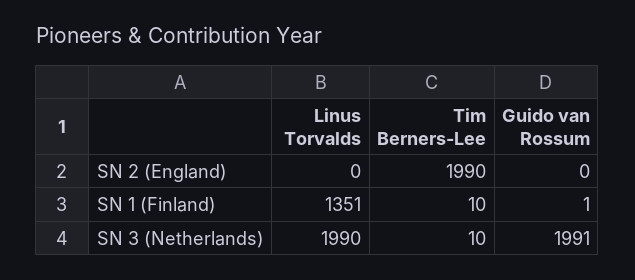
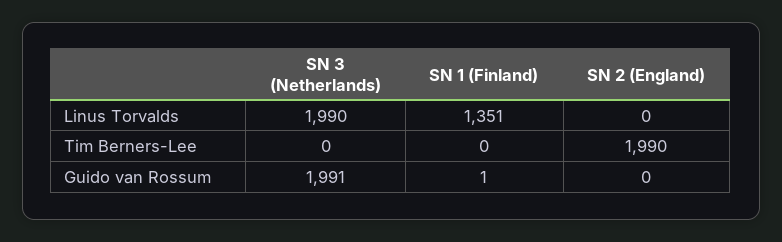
  {
    "Linus Torvalds": {
      "SN 2 (England)": 0,
      "SN 1 (Finland)": 1351,
      "SN 3 (Netherlands)": 1990
    },
    "Tim Berners-Lee": {
      "SN 2 (England)": 1990,
-     "SN 1 (Finland)": 10,
+     "SN 1 (Finland)": 0,
-     "SN 3 (Netherlands)": 10
+     "SN 3 (Netherlands)": 0
    },
    "Guido van Rossum": {
      "SN 2 (England)": 0,
      "SN 1 (Finland)": 1,
      "SN 3 (Netherlands)": 1991
    }
  }

